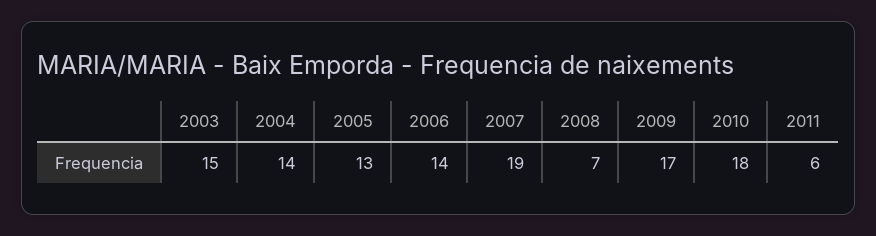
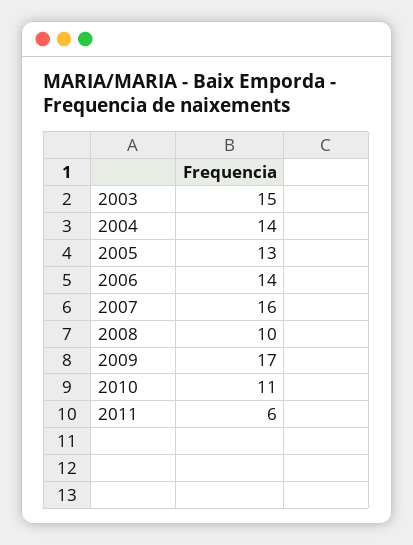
  {
    "2003": 15,
    "2004": 14,
    "2005": 13,
    "2006": 14,
-   "2007": 19,
+   "2007": 16,
-   "2008": 7,
+   "2008": 10,
    "2009": 17,
-   "2010": 18,
+   "2010": 11,
    "2011": 6
  }

